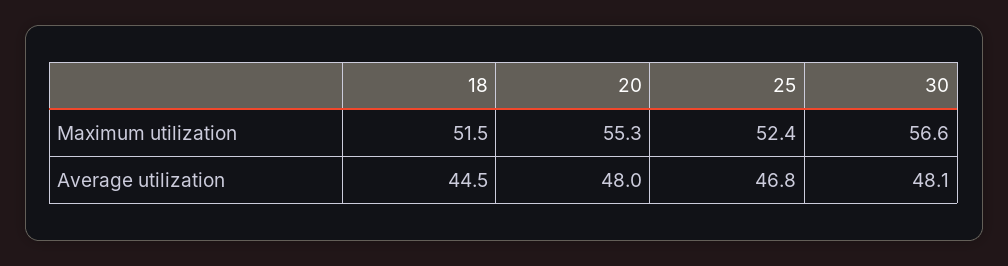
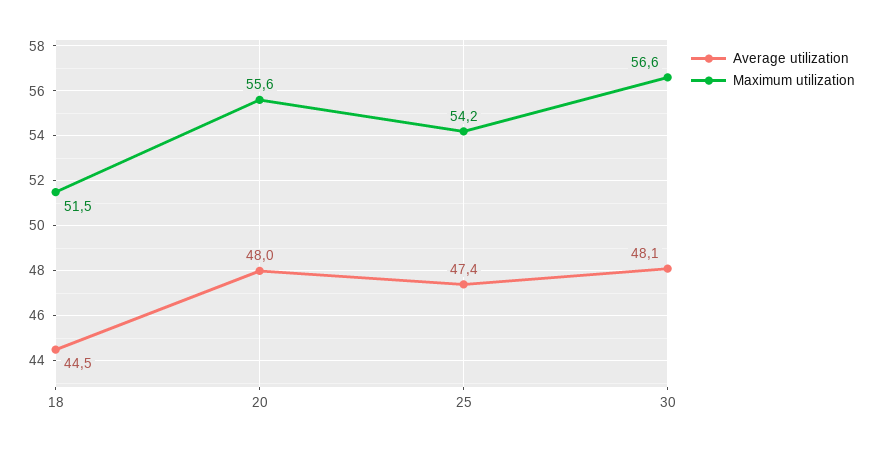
  {
    "Maximum utilization": {
      "18": 51.5,
-     "20": 55.3,
+     "20": 55.6,
-     "25": 52.4,
+     "25": 54.2,
      "30": 56.6
    },
    "Average utilization": {
      "18": 44.5,
      "20": 48,
-     "25": 46.8,
+     "25": 47.4,
      "30": 48.1
    }
  }

